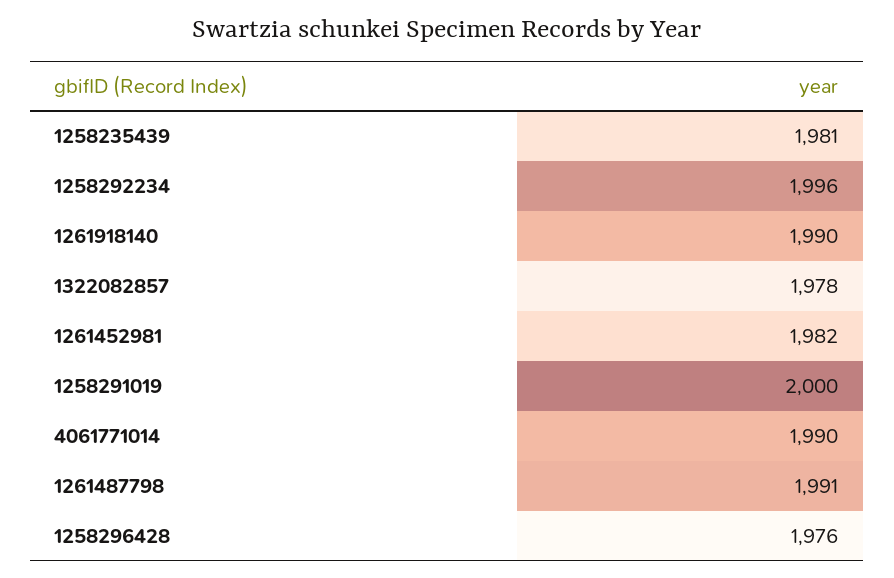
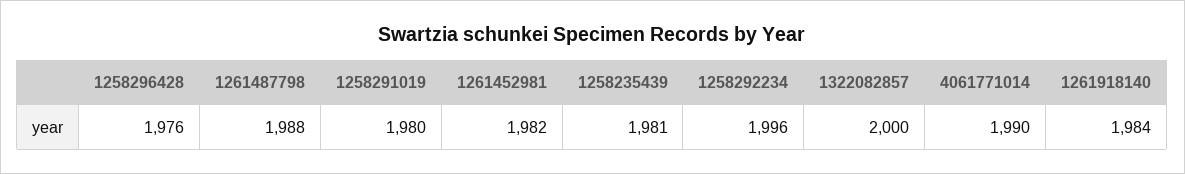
  {
    "1258235439": 1981,
    "1258292234": 1996,
-   "1261918140": 1990,
+   "1261918140": 1984,
-   "1322082857": 1978,
+   "1322082857": 2000,
    "1261452981": 1982,
-   "1258291019": 2000,
+   "1258291019": 1980,
    "4061771014": 1990,
-   "1261487798": 1991,
+   "1261487798": 1988,
    "1258296428": 1976
  }

